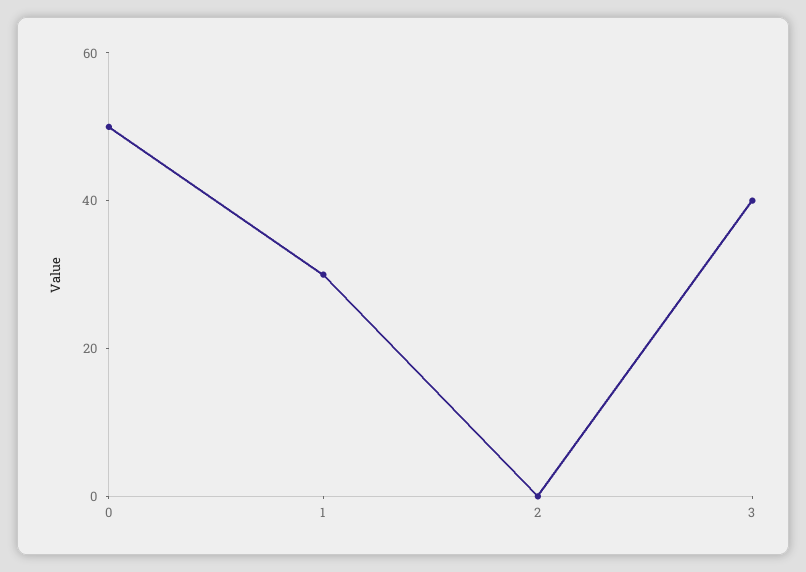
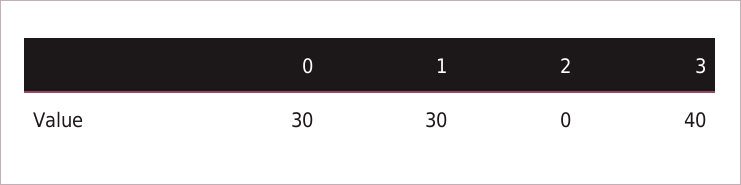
  {
-   "0": 50,
+   "0": 30,
    "1": 30,
    "2": 0,
    "3": 40
  }

